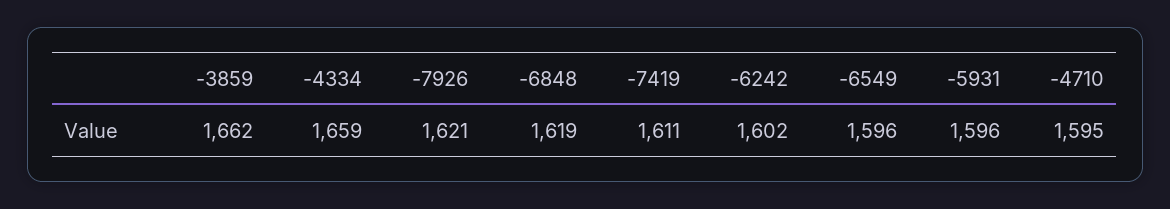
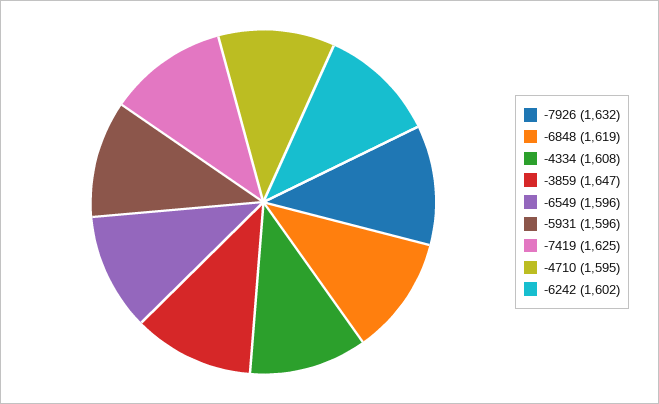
  {
-   "-3859": 1662,
+   "-3859": 1647,
-   "-4334": 1659,
+   "-4334": 1608,
-   "-7926": 1621,
+   "-7926": 1632,
    "-6848": 1619,
-   "-7419": 1611,
+   "-7419": 1625,
    "-6242": 1602,
    "-6549": 1596,
    "-5931": 1596,
    "-4710": 1595
  }

